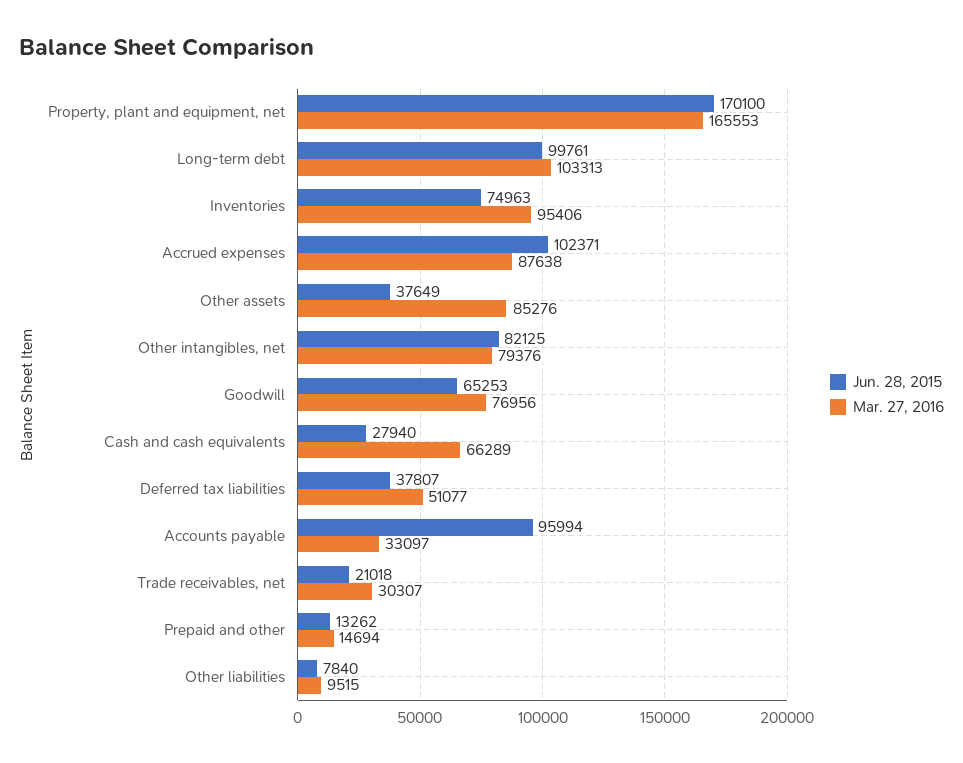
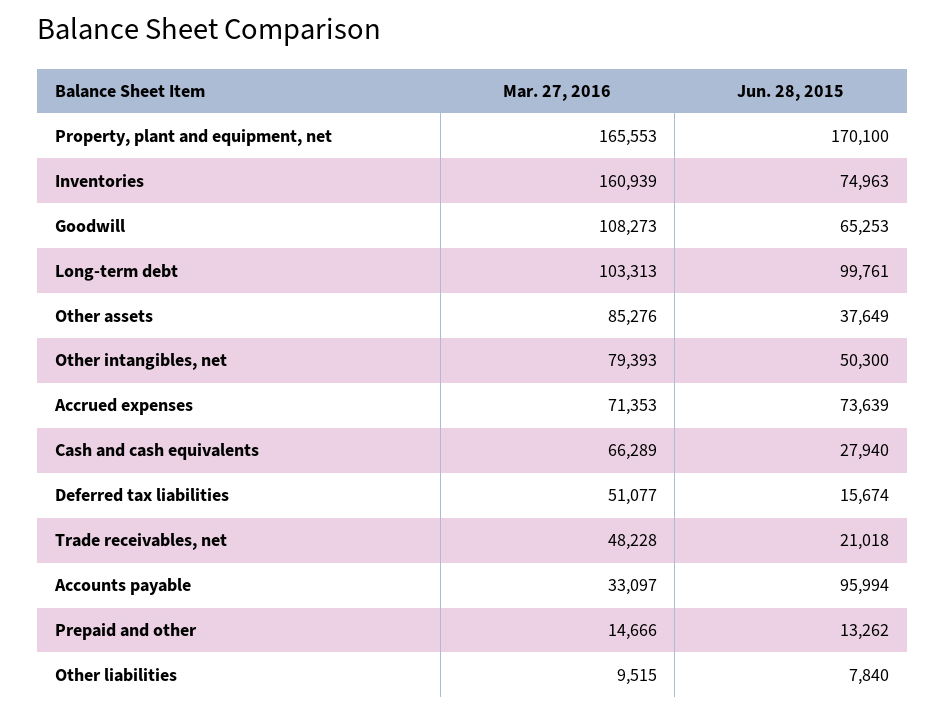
  {
    "Jun. 28, 2015": {
      "Property, plant and equipment, net": 170100,
      "Long-term debt": 99761,
      "Inventories": 74963,
-     "Accrued expenses": 102371,
+     "Accrued expenses": 73639,
      "Other assets": 37649,
-     "Other intangibles, net": 82125,
+     "Other intangibles, net": 50300,
      "Goodwill": 65253,
      "Cash and cash equivalents": 27940,
-     "Deferred tax liabilities": 37807,
+     "Deferred tax liabilities": 15674,
      "Accounts payable": 95994,
      "Trade receivables, net": 21018,
      "Prepaid and other": 13262,
      "Other liabilities": 7840
    },
    "Mar. 27, 2016": {
      "Property, plant and equipment, net": 165553,
      "Long-term debt": 103313,
-     "Inventories": 95406,
+     "Inventories": 160939,
-     "Accrued expenses": 87638,
+     "Accrued expenses": 71353,
      "Other assets": 85276,
-     "Other intangibles, net": 79376,
+     "Other intangibles, net": 79393,
-     "Goodwill": 76956,
+     "Goodwill": 108273,
      "Cash and cash equivalents": 66289,
      "Deferred tax liabilities": 51077,
      "Accounts payable": 33097,
-     "Trade receivables, net": 30307,
+     "Trade receivables, net": 48228,
-     "Prepaid and other": 14694,
+     "Prepaid and other": 14666,
      "Other liabilities": 9515
    }
  }

